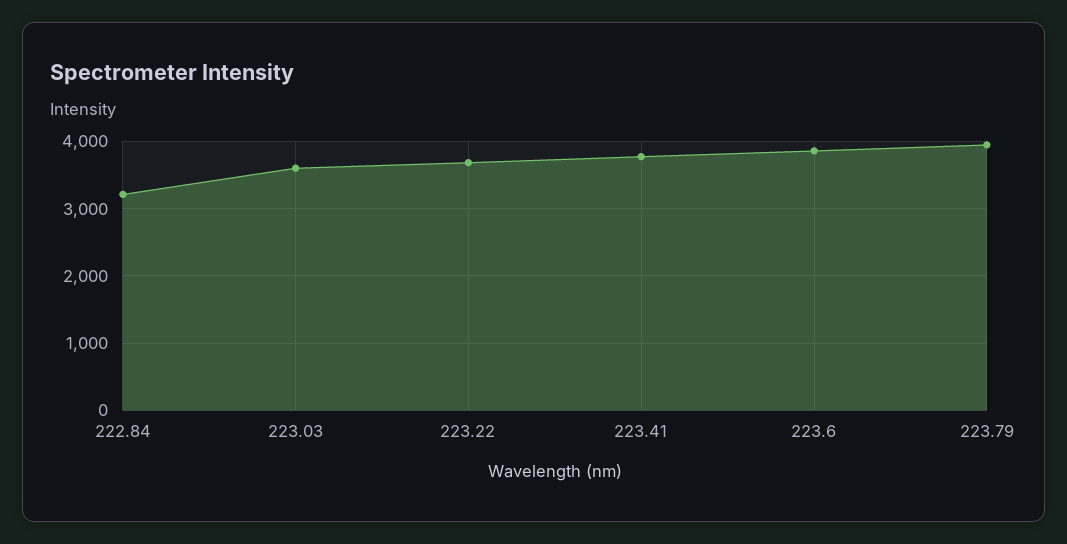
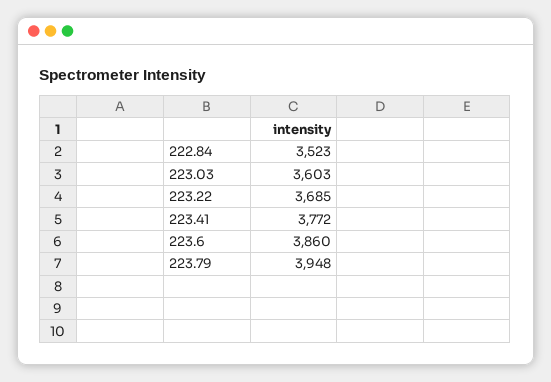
  {
-   "222.84": 3200,
+   "222.84": 3523,
    "223.03": 3603,
    "223.22": 3685,
    "223.41": 3772,
    "223.6": 3860,
    "223.79": 3948
  }

